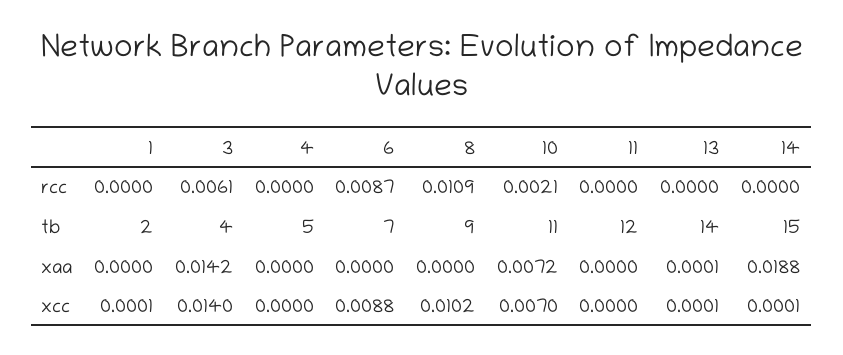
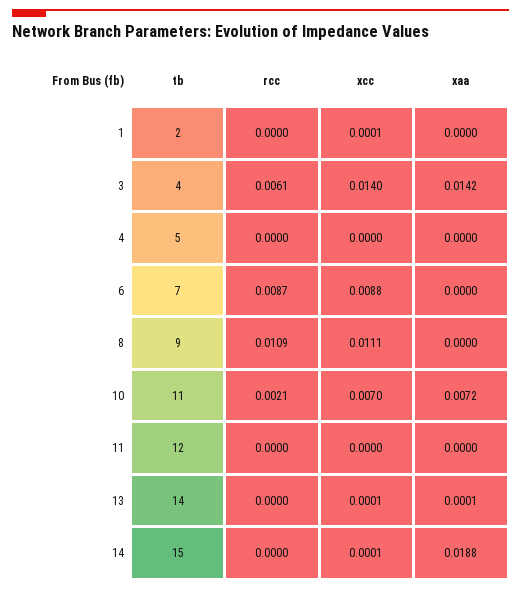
  {
    "1": {
      "rcc": 0,
      "tb": 2,
      "xaa": 0,
      "xcc": 0.0001
    },
    "3": {
      "rcc": 0.0061,
      "tb": 4,
      "xaa": 0.0142,
      "xcc": 0.014
    },
    "4": {
      "rcc": 0,
      "tb": 5,
      "xaa": 0,
      "xcc": 0
    },
    "6": {
      "rcc": 0.0087,
      "tb": 7,
      "xaa": 0,
      "xcc": 0.0088
    },
    "8": {
      "rcc": 0.0109,
      "tb": 9,
      "xaa": 0,
-     "xcc": 0.0102
+     "xcc": 0.0111
    },
    "10": {
      "rcc": 0.0021,
      "tb": 11,
      "xaa": 0.0072,
      "xcc": 0.007
    },
    "11": {
      "rcc": 0,
      "tb": 12,
      "xaa": 0,
      "xcc": 0
    },
    "13": {
      "rcc": 0,
      "tb": 14,
      "xaa": 0.0001,
      "xcc": 0.0001
    },
    "14": {
      "rcc": 0,
      "tb": 15,
      "xaa": 0.0188,
      "xcc": 0.0001
    }
  }

